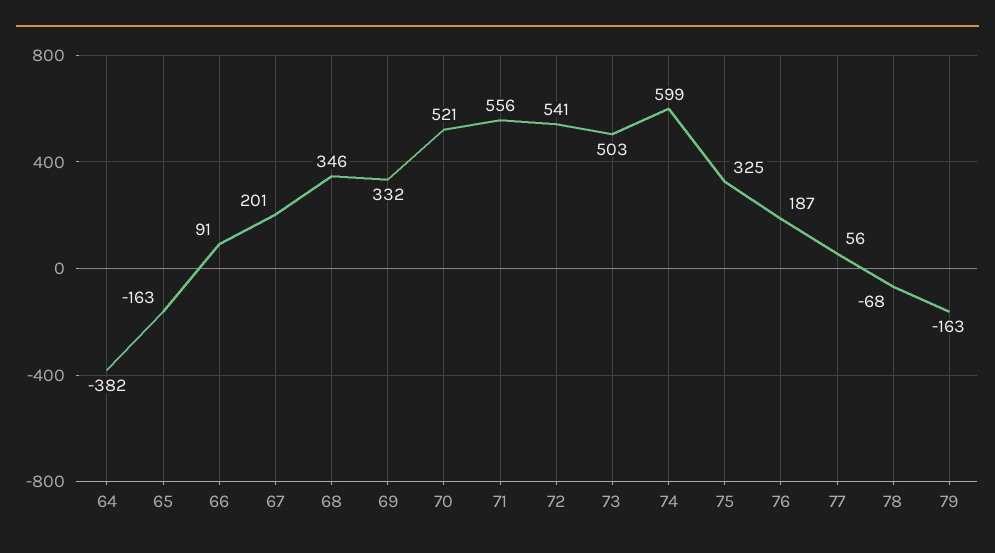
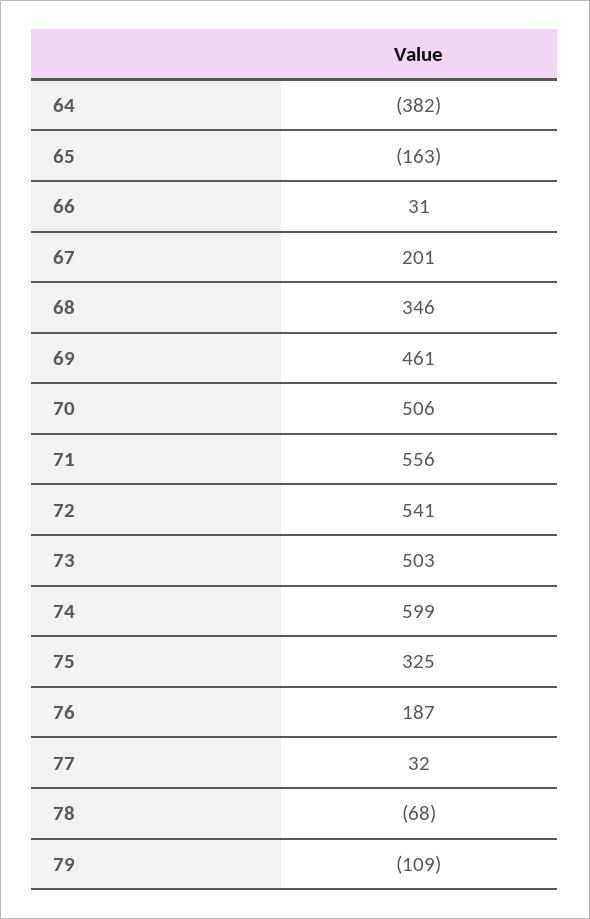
  {
    "64": -382,
    "65": -163,
-   "66": 91,
+   "66": 31,
    "67": 201,
    "68": 346,
-   "69": 332,
+   "69": 461,
-   "70": 521,
+   "70": 506,
    "71": 556,
    "72": 541,
    "73": 503,
    "74": 599,
    "75": 325,
    "76": 187,
-   "77": 56,
+   "77": 32,
    "78": -68,
-   "79": -163
+   "79": -109
  }

